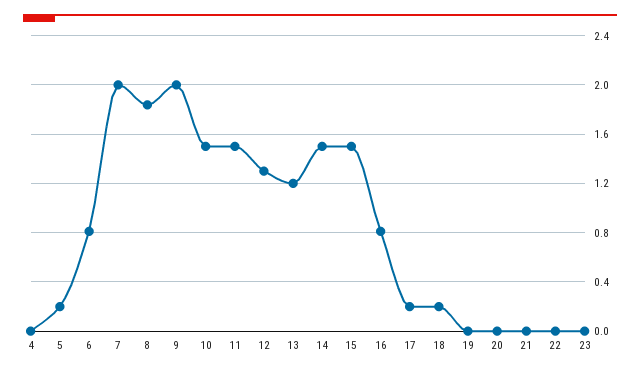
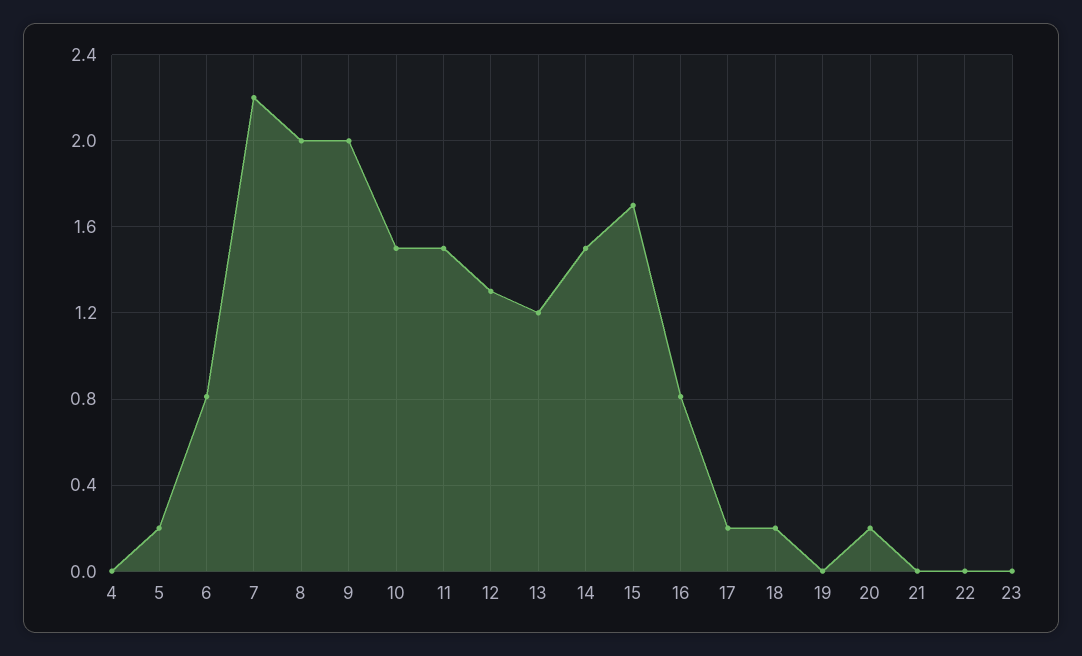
  {
    "4": 0,
    "5": 0.2,
    "6": 0.8,
-   "7": 2,
+   "7": 2.2,
-   "8": 1.85,
+   "8": 2,
    "9": 2,
    "10": 1.5,
    "11": 1.5,
    "12": 1.3,
    "13": 1.2,
    "14": 1.5,
-   "15": 1.5,
+   "15": 1.7,
    "16": 0.8,
    "17": 0.2,
    "18": 0.2,
    "19": 0,
-   "20": 0,
+   "20": 0.2,
    "21": 0,
    "22": 0,
    "23": 0
  }

